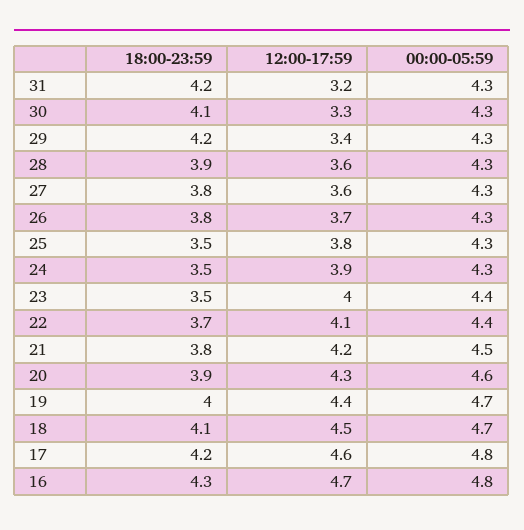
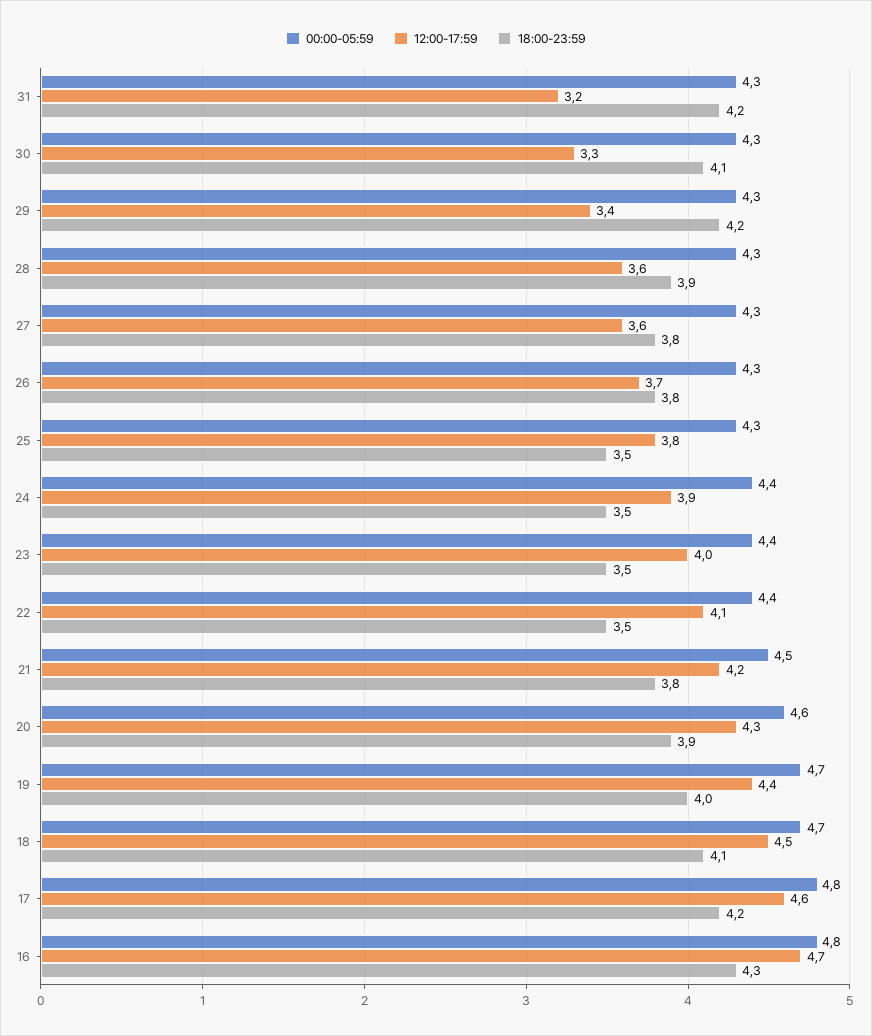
  {
    "18:00-23:59": {
      "31": 4.2,
      "30": 4.1,
      "29": 4.2,
      "28": 3.9,
      "27": 3.8,
      "26": 3.8,
      "25": 3.5,
      "24": 3.5,
      "23": 3.5,
-     "22": 3.7,
+     "22": 3.5,
      "21": 3.8,
      "20": 3.9,
      "19": 4,
      "18": 4.1,
      "17": 4.2,
      "16": 4.3
    },
    "12:00-17:59": {
      "31": 3.2,
      "30": 3.3,
      "29": 3.4,
      "28": 3.6,
      "27": 3.6,
      "26": 3.7,
      "25": 3.8,
      "24": 3.9,
      "23": 4,
      "22": 4.1,
      "21": 4.2,
      "20": 4.3,
      "19": 4.4,
      "18": 4.5,
      "17": 4.6,
      "16": 4.7
    },
    "00:00-05:59": {
      "31": 4.3,
      "30": 4.3,
      "29": 4.3,
      "28": 4.3,
      "27": 4.3,
      "26": 4.3,
      "25": 4.3,
-     "24": 4.3,
+     "24": 4.4,
      "23": 4.4,
      "22": 4.4,
      "21": 4.5,
      "20": 4.6,
      "19": 4.7,
      "18": 4.7,
      "17": 4.8,
      "16": 4.8
    }
  }

